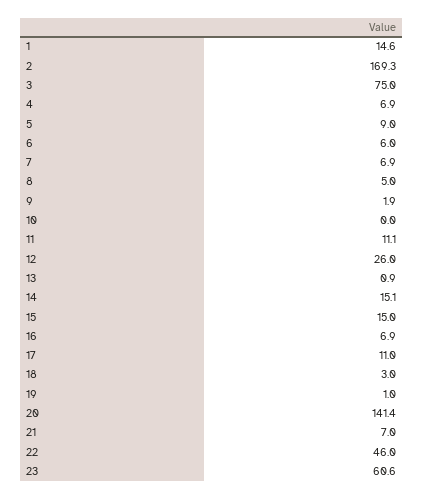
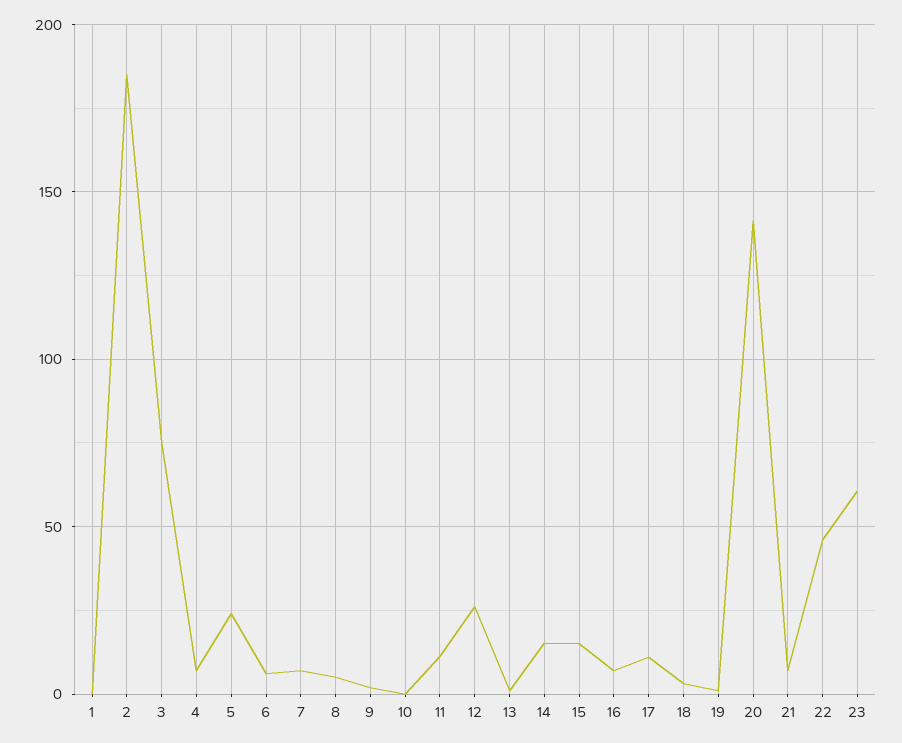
  {
-   "1": 14.6,
+   "1": 0,
-   "2": 169.3,
+   "2": 185,
    "3": 75,
    "4": 6.9,
-   "5": 9,
+   "5": 25,
    "6": 6,
    "7": 6.9,
    "8": 5,
    "9": 1.9,
    "10": 0,
    "11": 11.1,
    "12": 26,
    "13": 0.9,
    "14": 15.1,
    "15": 15,
    "16": 6.9,
    "17": 11,
    "18": 3,
    "19": 1,
    "20": 141.4,
    "21": 7,
    "22": 46,
    "23": 60.6
  }

